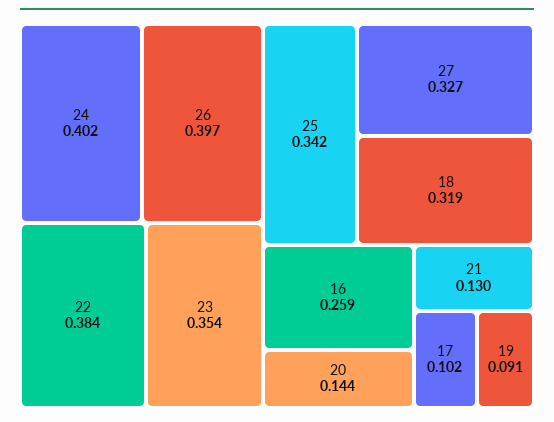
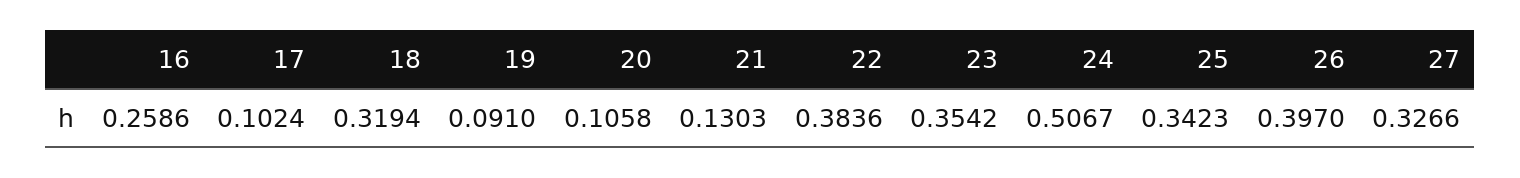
  {
-   "24": 0.402,
+   "24": 0.5067,
    "26": 0.397,
    "22": 0.3836,
    "23": 0.3542,
    "25": 0.3423,
    "27": 0.3266,
    "18": 0.3194,
    "16": 0.2586,
-   "20": 0.144,
+   "20": 0.1058,
    "21": 0.1303,
    "17": 0.1024,
    "19": 0.091
  }

